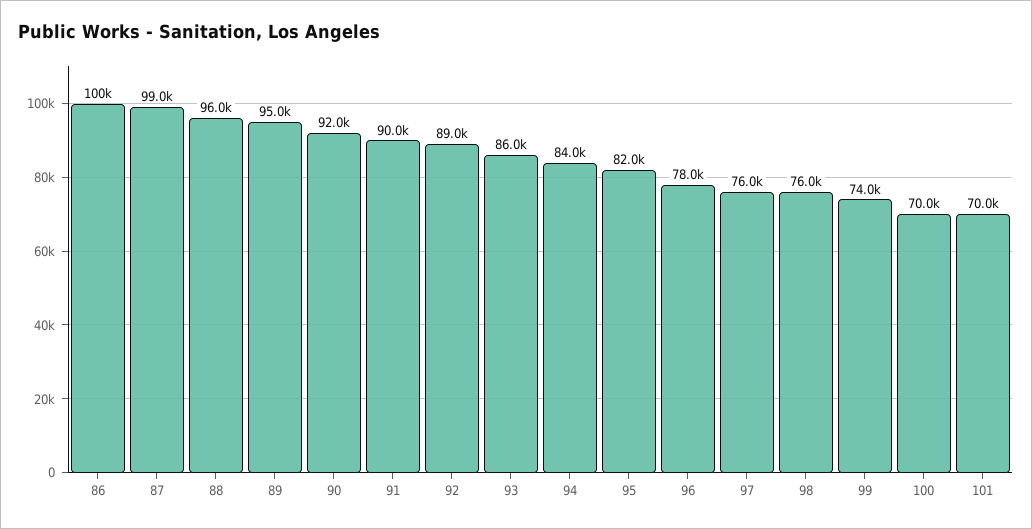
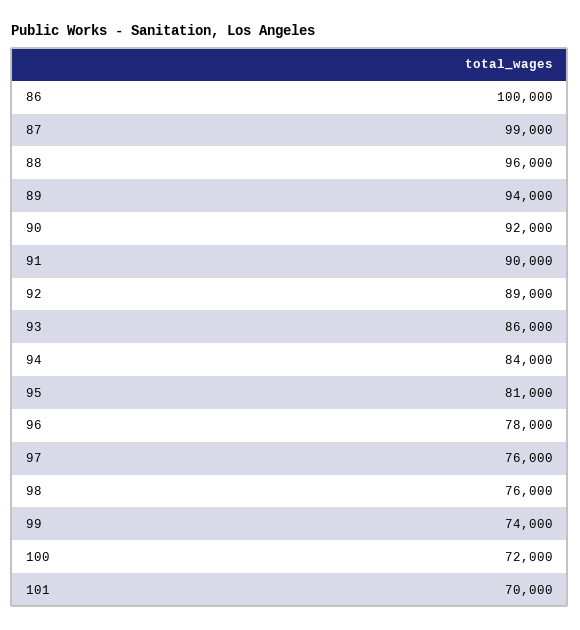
  {
    "86": 100000,
    "87": 99000,
    "88": 96000,
-   "89": 95000,
+   "89": 94000,
    "90": 92000,
    "91": 90000,
    "92": 89000,
    "93": 86000,
    "94": 84000,
-   "95": 82000,
+   "95": 81000,
    "96": 78000,
    "97": 76000,
    "98": 76000,
    "99": 74000,
-   "100": 70000,
+   "100": 72000,
    "101": 70000
  }

